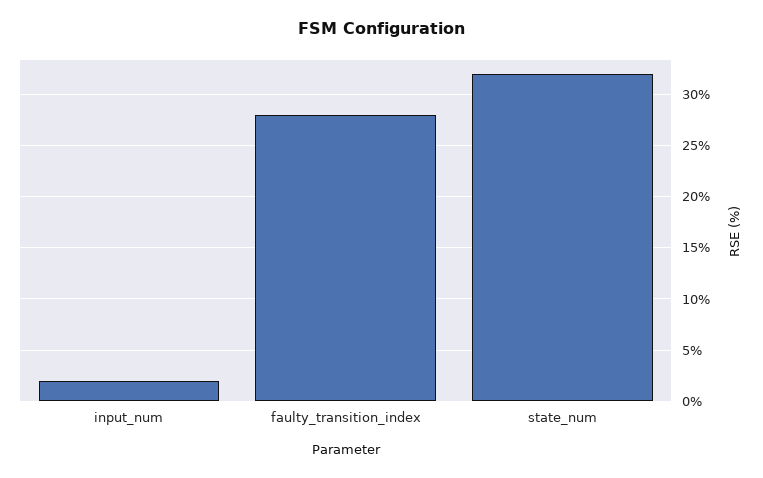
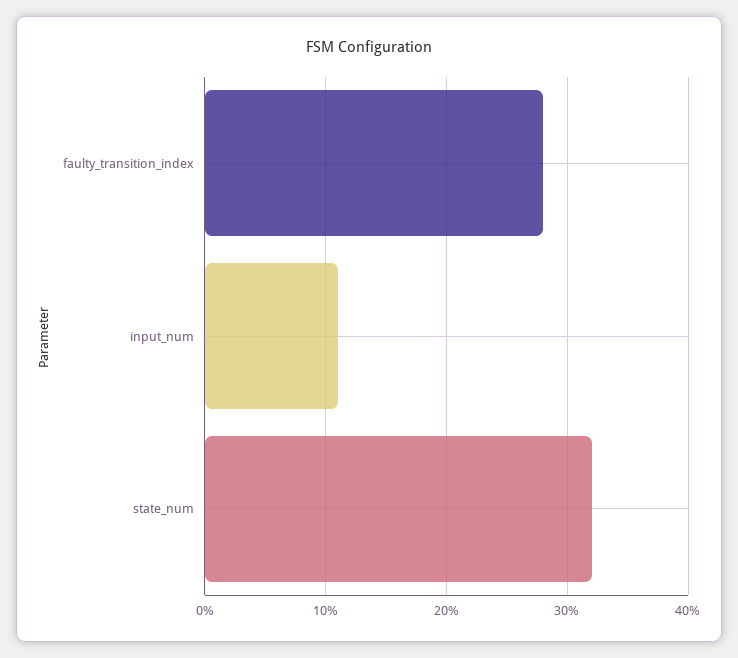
  {
-   "input_num": 2,
+   "input_num": 11,
    "faulty_transition_index": 28,
    "state_num": 32
  }

